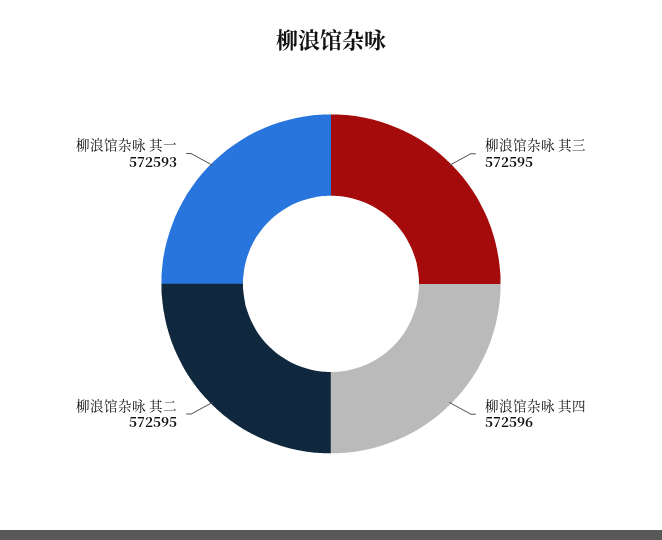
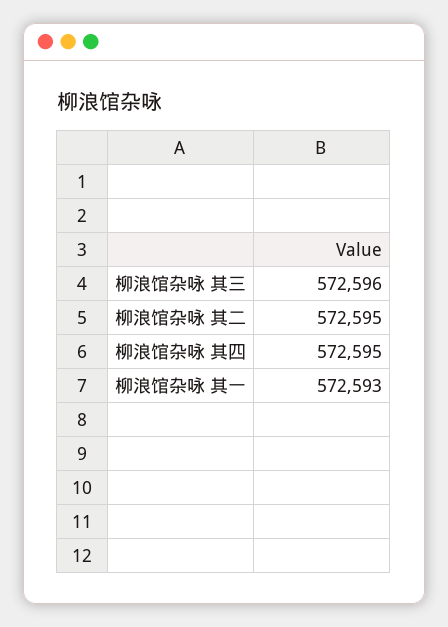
  {
-   "柳浪馆杂咏 其三": 572595,
+   "柳浪馆杂咏 其三": 572596,
-   "柳浪馆杂咏 其四": 572596,
+   "柳浪馆杂咏 其四": 572595,
    "柳浪馆杂咏 其二": 572595,
    "柳浪馆杂咏 其一": 572593
  }

